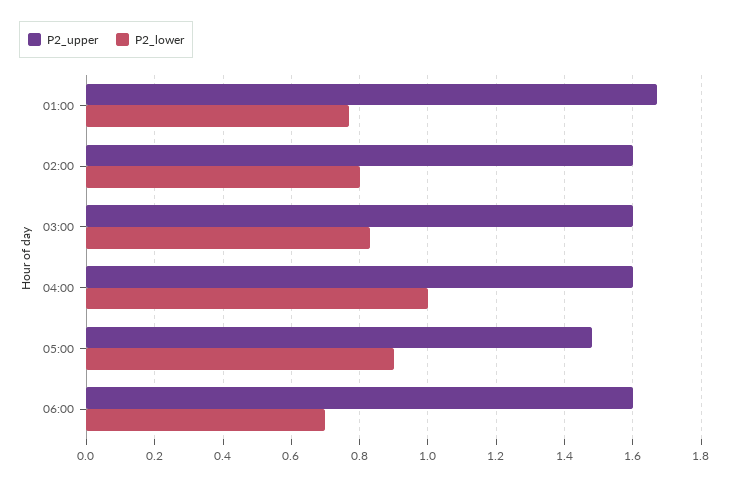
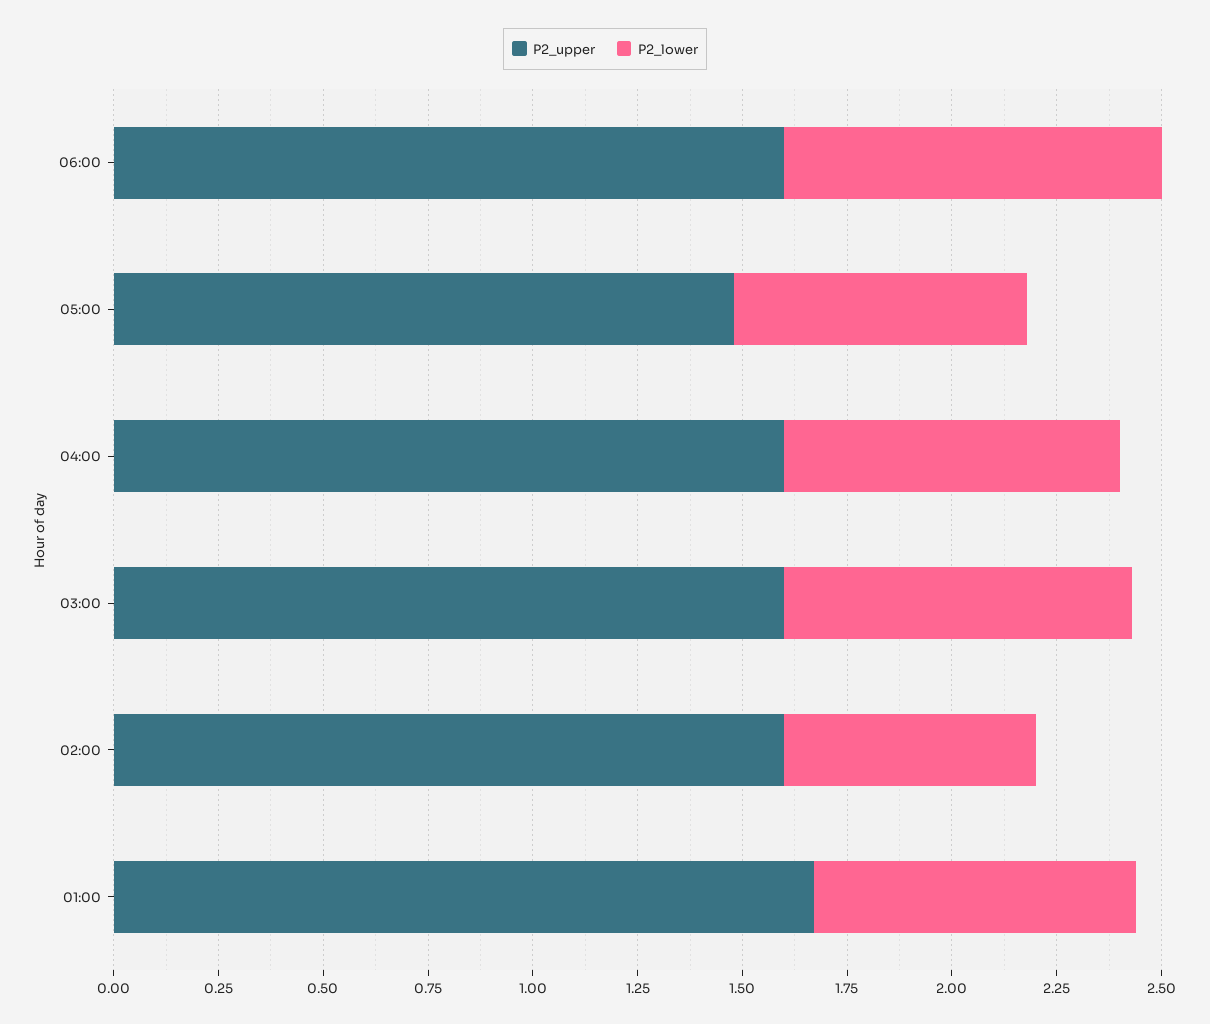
  {
    "P2_upper": {
      "01:00": 1.65,
      "02:00": 1.6,
      "03:00": 1.6,
      "04:00": 1.6,
      "05:00": 1.5,
      "06:00": 1.6
    },
    "P2_lower": {
      "01:00": 0.75,
-     "02:00": 0.8,
+     "02:00": 0.6,
      "03:00": 0.85,
-     "04:00": 1,
+     "04:00": 0.8,
-     "05:00": 0.9,
+     "05:00": 0.7,
-     "06:00": 0.7
+     "06:00": 0.9
    }
  }

